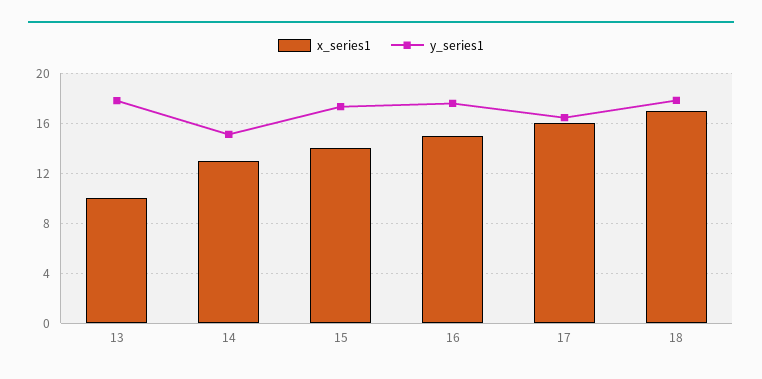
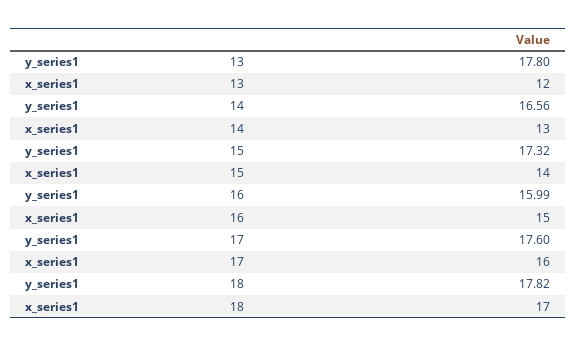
  {
    "x_series1": {
-     "13": 10,
+     "13": 12,
      "14": 13,
      "15": 14,
      "16": 15,
      "17": 16,
      "18": 17
    },
    "y_series1": {
      "13": 17.8,
-     "14": 15,
+     "14": 16.56,
      "15": 17.32,
-     "16": 17.5,
+     "16": 15.99,
-     "17": 16.5,
+     "17": 17.6,
      "18": 17.82
    }
  }

